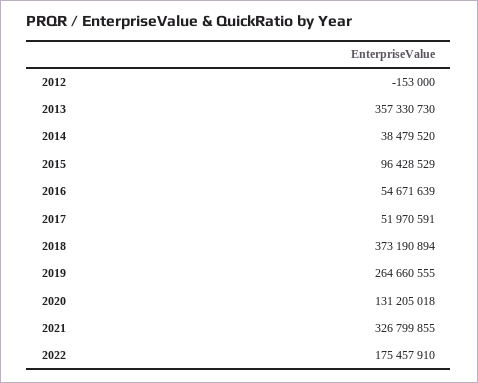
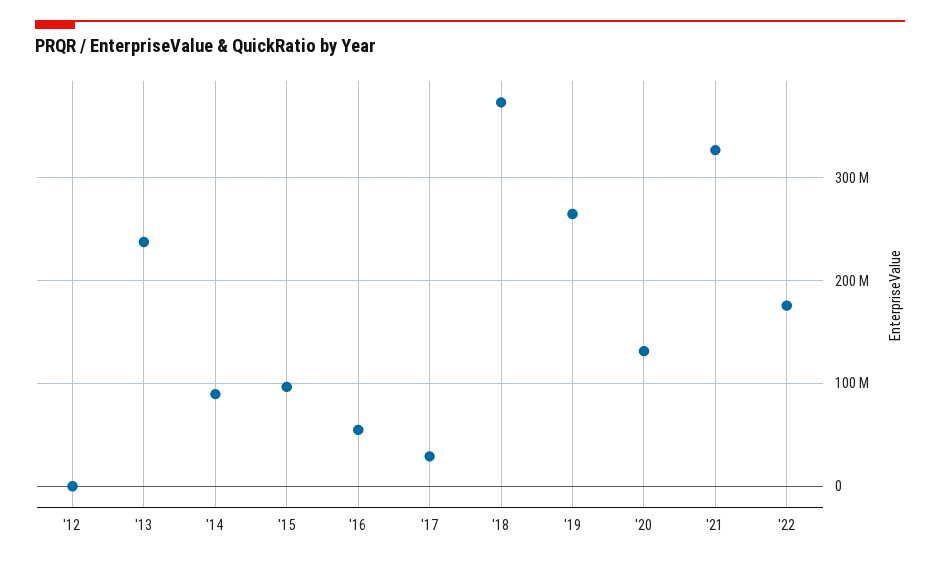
  {
    "2012": -153000,
-   "2013": 357330730,
+   "2013": 240000000,
-   "2014": 38479520,
+   "2014": 90000000,
    "2015": 96428529,
    "2016": 54671639,
-   "2017": 51970591,
+   "2017": 30000000,
    "2018": 373190894,
    "2019": 264660555,
    "2020": 131205018,
    "2021": 326799855,
    "2022": 175457910
  }

